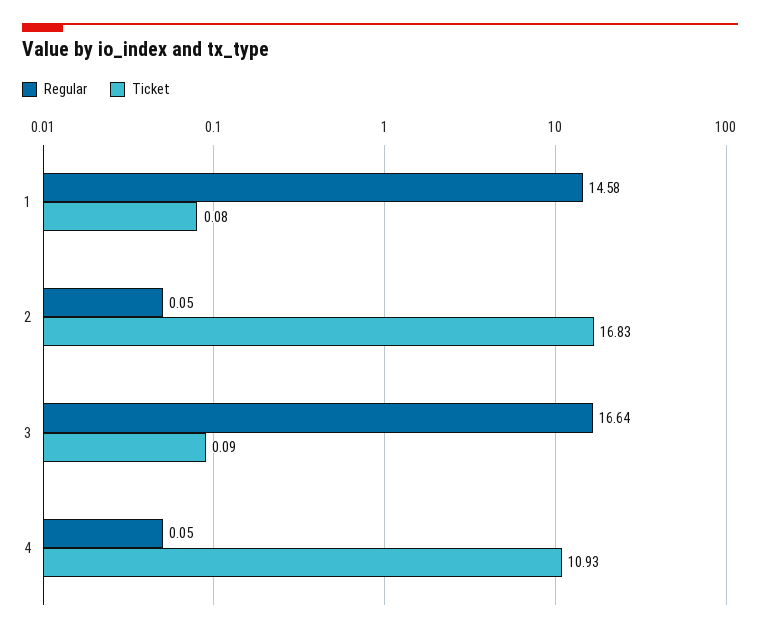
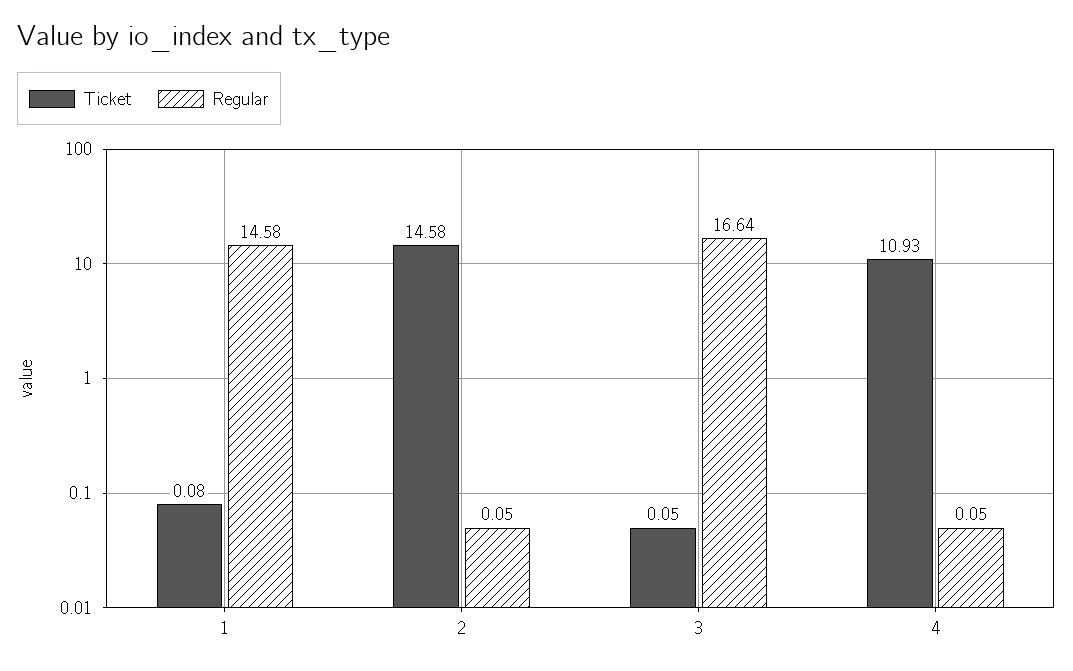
  {
    "Regular": {
      "1": 14.58,
      "2": 0.05,
      "3": 16.64,
      "4": 0.05
    },
    "Ticket": {
      "1": 0.08,
-     "2": 16.83,
+     "2": 14.58,
-     "3": 0.09,
+     "3": 0.05,
      "4": 10.93
    }
  }

